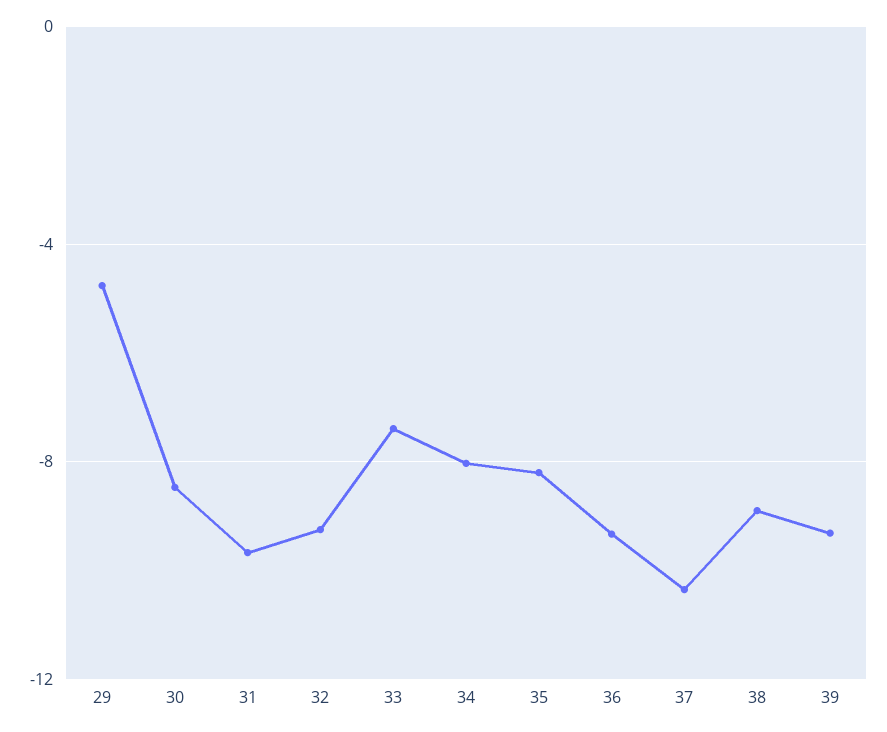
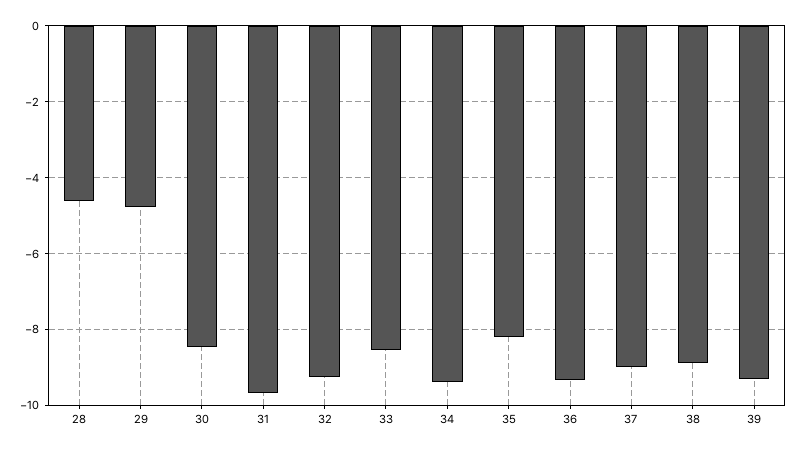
  {
    "29": -4.8,
    "30": -8.4,
    "31": -9.6,
    "32": -9.2,
-   "33": -7.5,
+   "33": -8.6,
-   "34": -8,
+   "34": -9.4,
    "35": -8.2,
    "36": -9.4,
-   "37": -10.5,
+   "37": -9,
    "38": -8.8,
-   "39": -9.4
+   "39": -9.4,
+   "28": -4.6
  }

